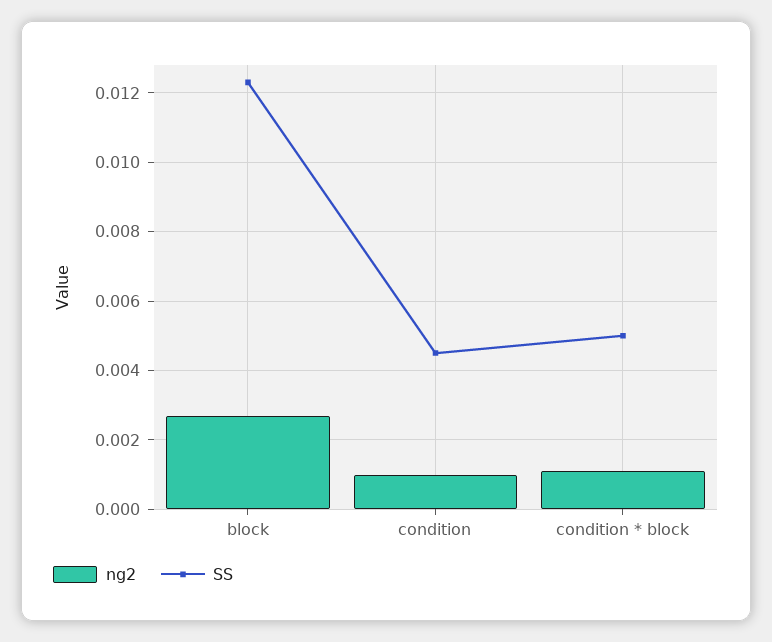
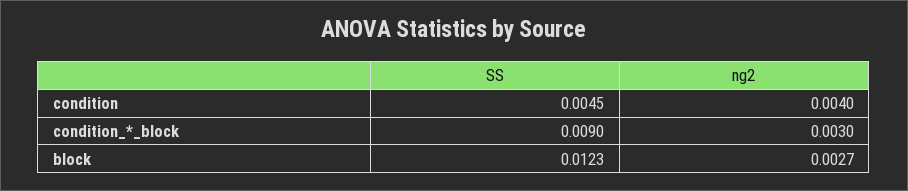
  {
    "ng2": {
      "block": 0.0027,
-     "condition": 0.001,
+     "condition": 0.004,
-     "condition * block": 0.001
+     "condition * block": 0.003
    },
    "SS": {
      "block": 0.0123,
      "condition": 0.0045,
-     "condition * block": 0.005
+     "condition * block": 0.009
    }
  }

